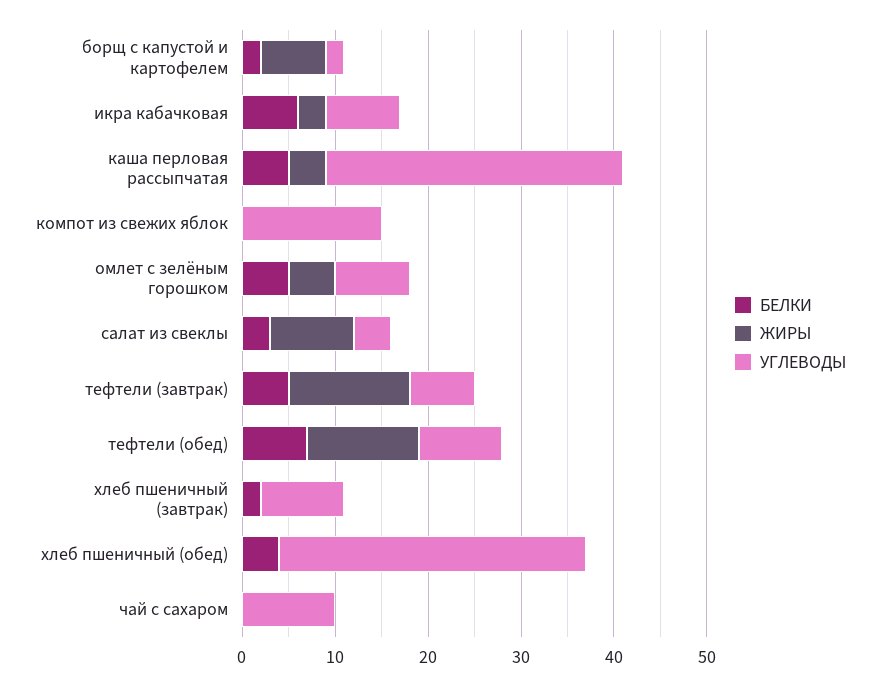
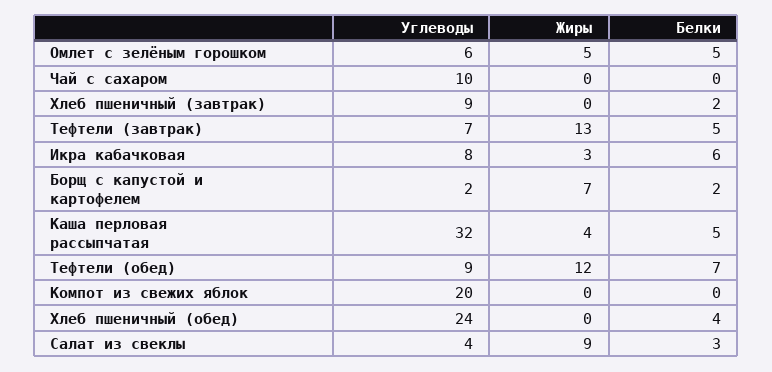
  {
    "БЕЛКИ": {
      "борщ с капустой и картофелем": 2,
      "икра кабачковая": 6,
      "каша перловая рассыпчатая": 5,
      "компот из свежих яблок": 0,
      "омлет с зелёным горошком": 5,
      "салат из свеклы": 3,
      "тефтели (завтрак)": 5,
      "тефтели (обед)": 7,
      "хлеб пшеничный (завтрак)": 2,
      "хлеб пшеничный (обед)": 4,
      "чай с сахаром": 0
    },
    "ЖИРЫ": {
      "борщ с капустой и картофелем": 7,
      "икра кабачковая": 3,
      "каша перловая рассыпчатая": 4,
      "компот из свежих яблок": 0,
      "омлет с зелёным горошком": 5,
      "салат из свеклы": 9,
      "тефтели (завтрак)": 13,
      "тефтели (обед)": 12,
      "хлеб пшеничный (завтрак)": 0,
      "хлеб пшеничный (обед)": 0,
      "чай с сахаром": 0
    },
    "УГЛЕВОДЫ": {
      "борщ с капустой и картофелем": 2,
      "икра кабачковая": 8,
      "каша перловая рассыпчатая": 32,
-     "компот из свежих яблок": 15,
+     "компот из свежих яблок": 20,
-     "омлет с зелёным горошком": 8,
+     "омлет с зелёным горошком": 6,
      "салат из свеклы": 4,
      "тефтели (завтрак)": 7,
      "тефтели (обед)": 9,
      "хлеб пшеничный (завтрак)": 9,
-     "хлеб пшеничный (обед)": 33,
+     "хлеб пшеничный (обед)": 24,
      "чай с сахаром": 10
    }
  }

